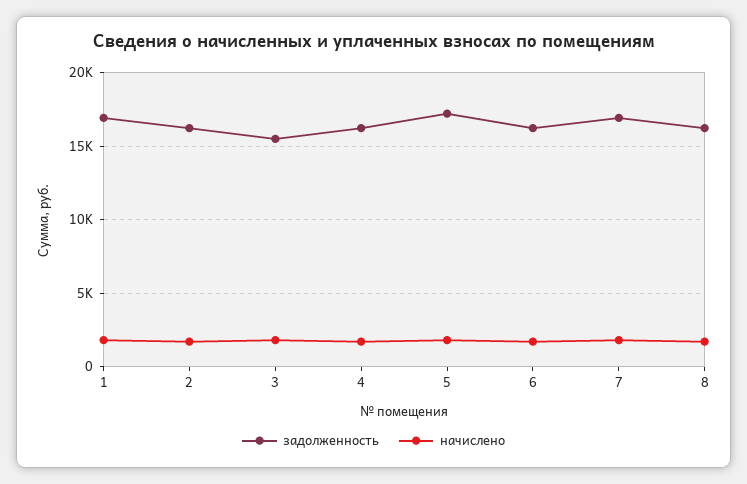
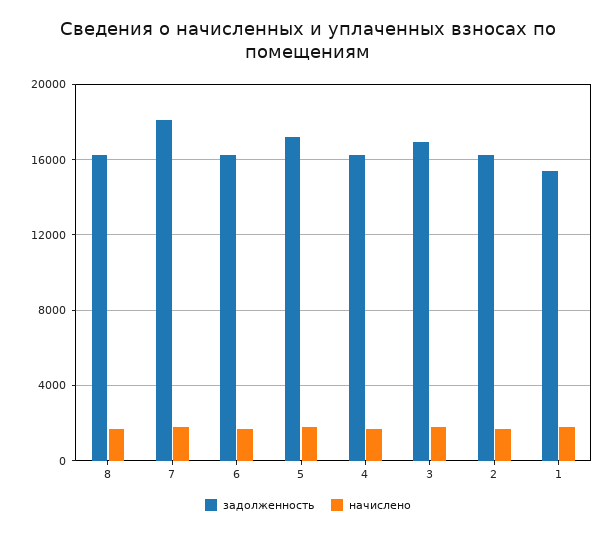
  {
    "задолженность": {
-     "1": 17000,
+     "1": 15500,
      "2": 16000,
-     "3": 15500,
+     "3": 17000,
      "4": 16000,
      "5": 17000,
      "6": 16000,
-     "7": 17000,
+     "7": 18000,
      "8": 16000
    },
    "начислено": {
      "1": 2000,
      "2": 1500,
      "3": 2000,
      "4": 1500,
      "5": 2000,
      "6": 1500,
      "7": 2000,
      "8": 1500
    }
  }

